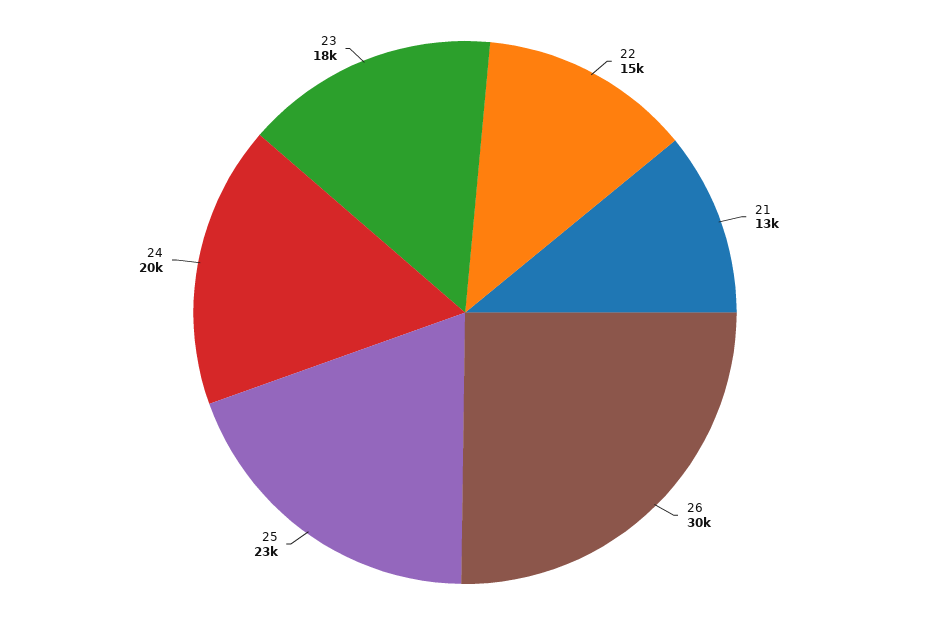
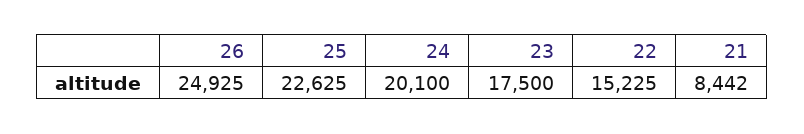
  {
    "22": 15225,
-   "21": 13000,
+   "21": 8442,
-   "26": 30000,
+   "26": 24925,
    "25": 22625,
    "24": 20100,
    "23": 17500
  }

